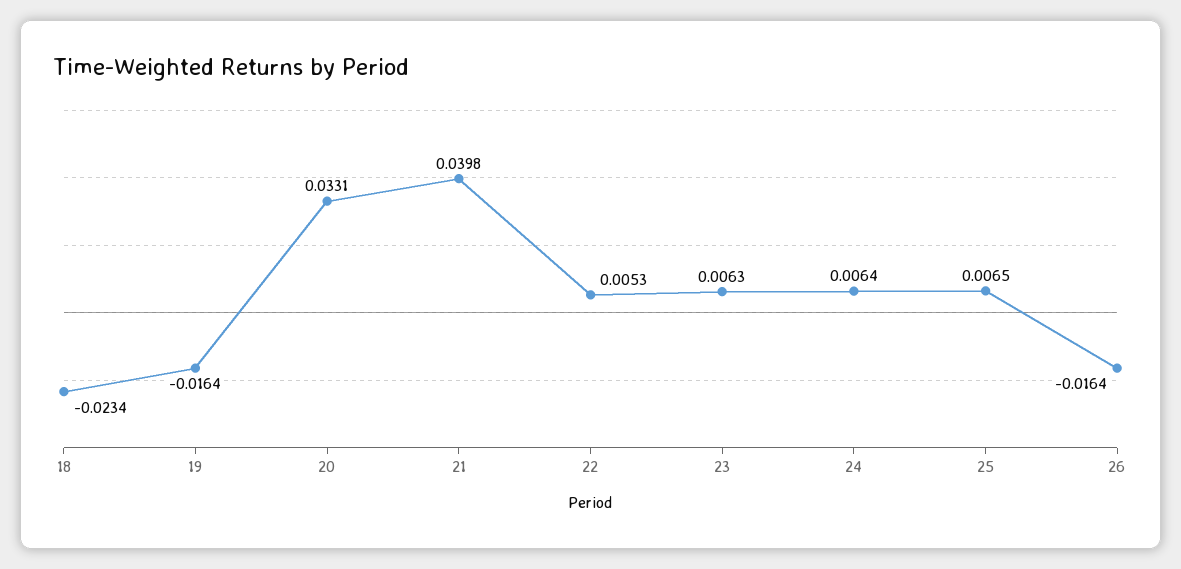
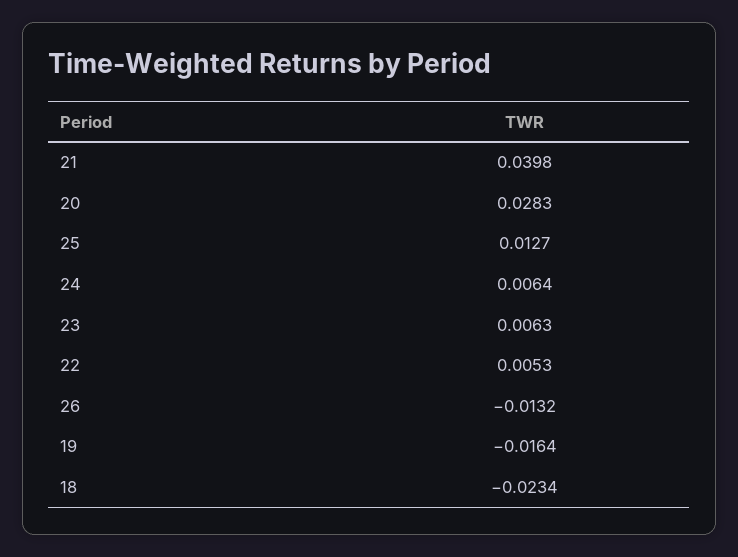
  {
    "18": -0.0234,
    "19": -0.0164,
-   "20": 0.0331,
+   "20": 0.0283,
    "21": 0.0398,
    "22": 0.0053,
    "23": 0.0063,
    "24": 0.0064,
-   "25": 0.0065,
+   "25": 0.0127,
-   "26": -0.0164
+   "26": -0.0132
  }

